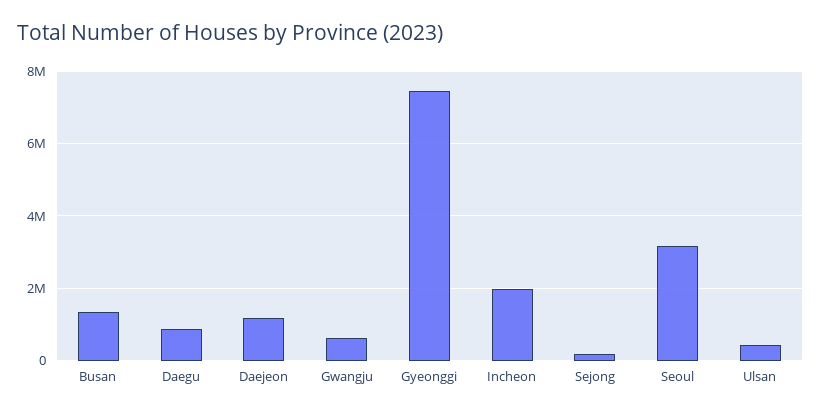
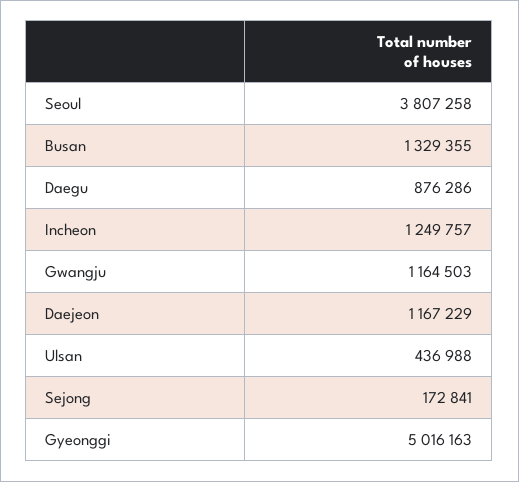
  {
    "Busan": 1329355,
    "Daegu": 876286,
    "Daejeon": 1167229,
-   "Gwangju": 600000,
+   "Gwangju": 1164503,
-   "Gyeonggi": 7400000,
+   "Gyeonggi": 5016163,
-   "Incheon": 2000000,
+   "Incheon": 1249757,
    "Sejong": 172841,
-   "Seoul": 3200000,
+   "Seoul": 3807258,
    "Ulsan": 436988
  }

